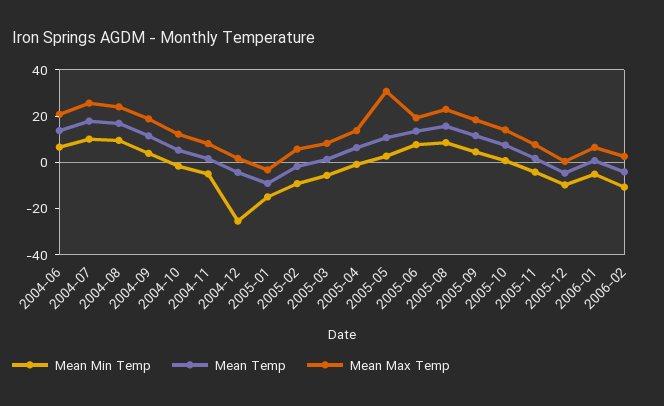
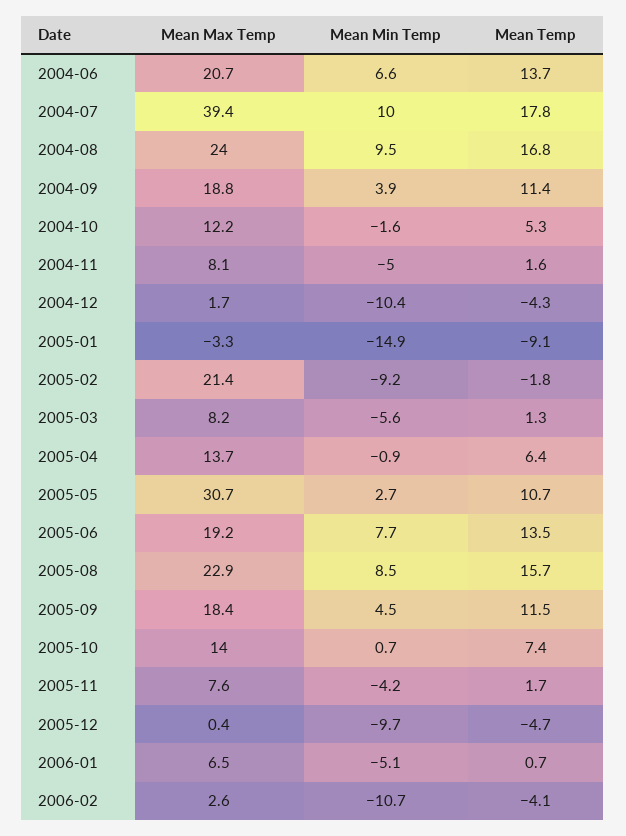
  {
    "Mean Min Temp": {
      "2004-06": 6.6,
      "2004-07": 10,
      "2004-08": 9.5,
      "2004-09": 3.9,
      "2004-10": -1.6,
      "2004-11": -5,
-     "2004-12": -25,
+     "2004-12": -10.4,
      "2005-01": -14.9,
      "2005-02": -9.2,
      "2005-03": -5.6,
      "2005-04": -0.9,
      "2005-05": 2.7,
      "2005-06": 7.7,
      "2005-08": 8.5,
      "2005-09": 4.5,
      "2005-10": 0.7,
      "2005-11": -4.2,
      "2005-12": -9.7,
      "2006-01": -5.1,
      "2006-02": -10.7
    },
    "Mean Temp": {
      "2004-06": 13.7,
      "2004-07": 17.8,
      "2004-08": 16.8,
      "2004-09": 11.4,
      "2004-10": 5.3,
      "2004-11": 1.6,
      "2004-12": -4.3,
      "2005-01": -9.1,
      "2005-02": -1.8,
      "2005-03": 1.3,
      "2005-04": 6.4,
      "2005-05": 10.7,
      "2005-06": 13.5,
      "2005-08": 15.7,
      "2005-09": 11.5,
      "2005-10": 7.4,
      "2005-11": 1.7,
      "2005-12": -4.7,
      "2006-01": 0.7,
      "2006-02": -4.1
    },
    "Mean Max Temp": {
      "2004-06": 20.7,
-     "2004-07": 25,
+     "2004-07": 39.4,
      "2004-08": 24,
      "2004-09": 18.8,
      "2004-10": 12.2,
      "2004-11": 8.1,
      "2004-12": 1.7,
      "2005-01": -3.3,
-     "2005-02": 5,
+     "2005-02": 21.4,
      "2005-03": 8.2,
      "2005-04": 13.7,
      "2005-05": 30.7,
      "2005-06": 19.2,
      "2005-08": 22.9,
      "2005-09": 18.4,
      "2005-10": 14,
      "2005-11": 7.6,
      "2005-12": 0.4,
      "2006-01": 6.5,
      "2006-02": 2.6
    }
  }

